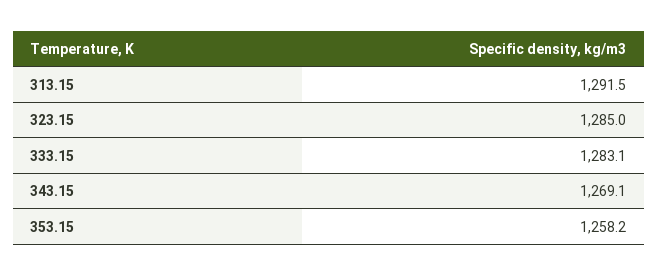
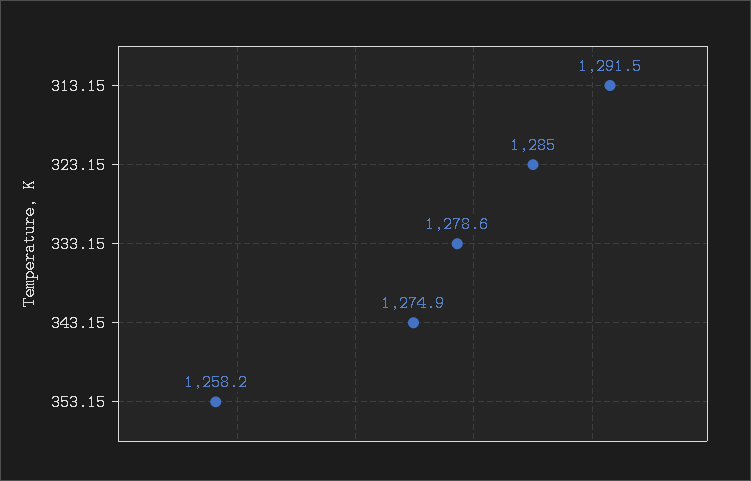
  {
    "313.15": 1291.5,
    "323.15": 1285,
-   "333.15": 1283.1,
+   "333.15": 1278.6,
-   "343.15": 1269.1,
+   "343.15": 1274.9,
    "353.15": 1258.2
  }

